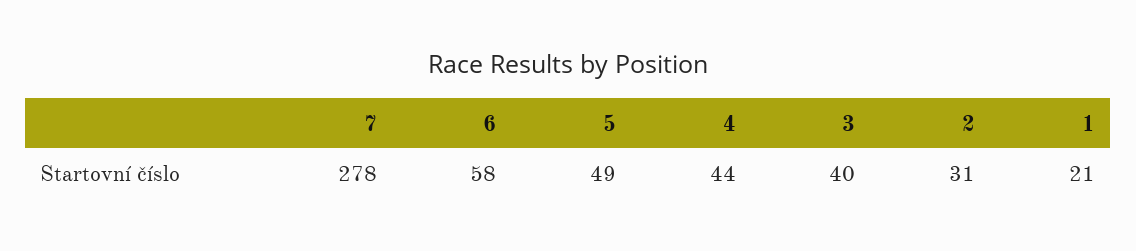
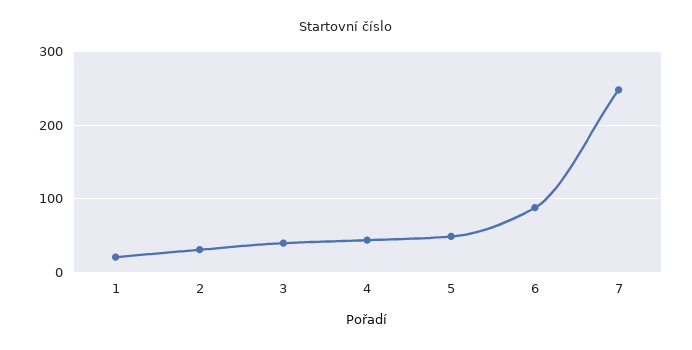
  {
-   "7": 278,
+   "7": 250,
-   "6": 58,
+   "6": 90,
    "5": 49,
    "4": 44,
    "3": 40,
    "2": 31,
    "1": 21
  }

